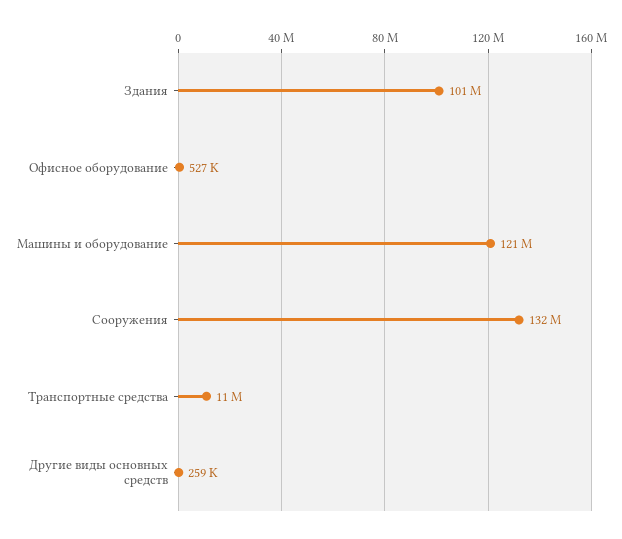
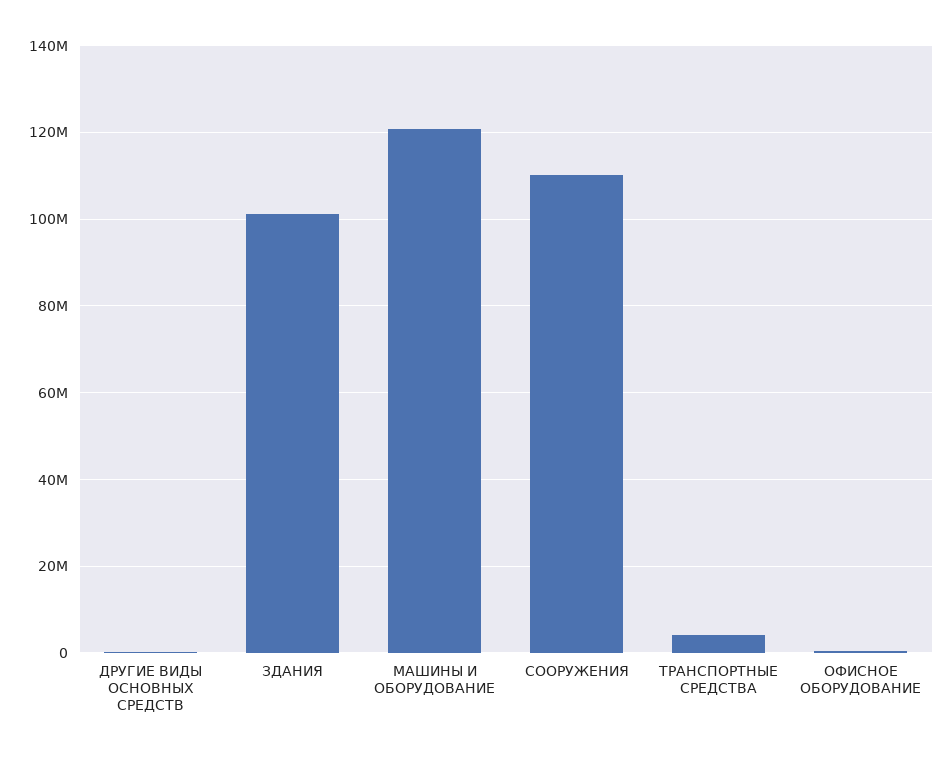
  {
    "Здания": 101000000,
    "Офисное оборудование": 527000,
    "Машины и оборудование": 121000000,
-   "Сооружения": 132000000,
+   "Сооружения": 110000000,
-   "Транспортные средства": 11000000,
+   "Транспортные средства": 4000000,
    "Другие виды основных средств": 259000
  }

